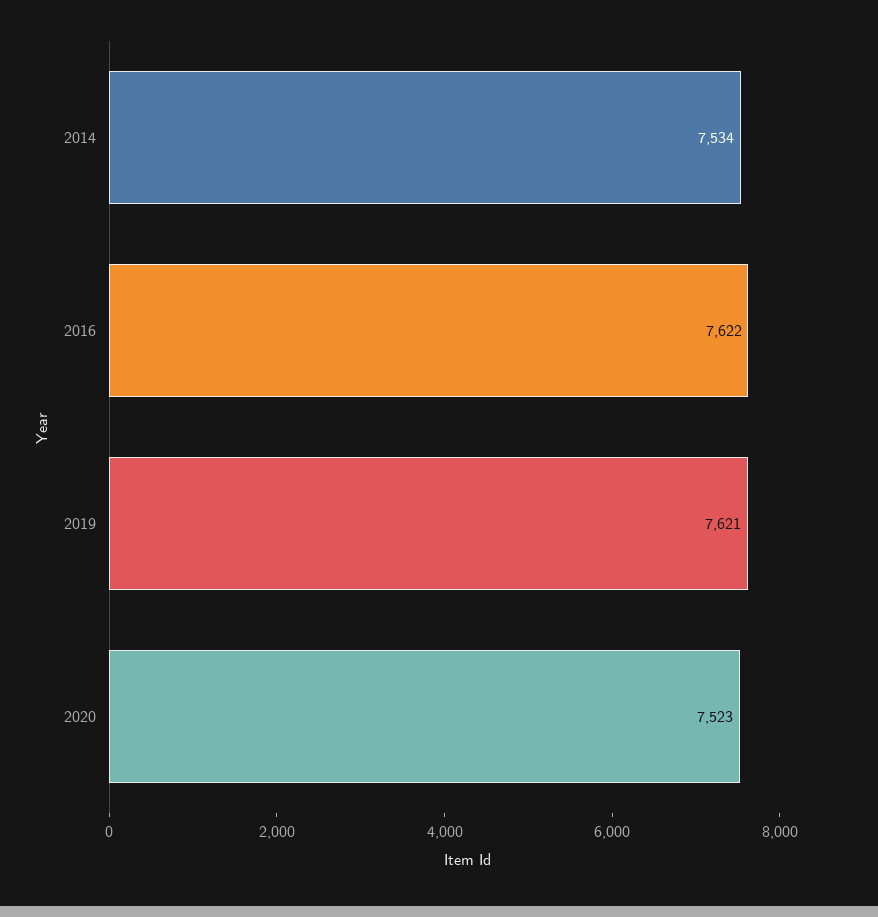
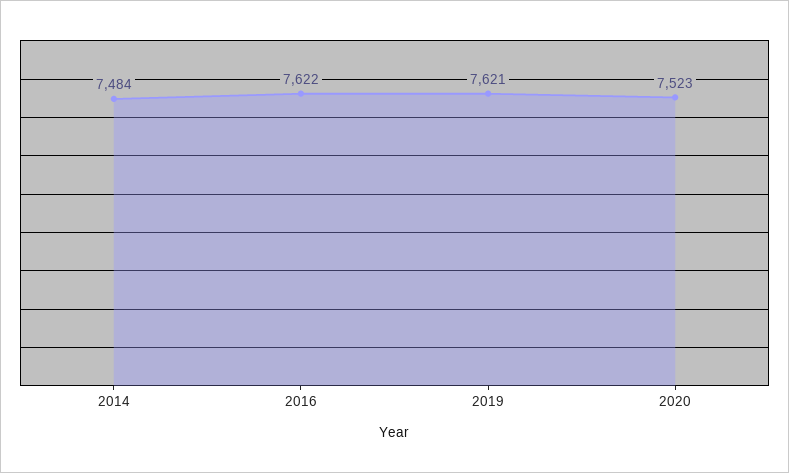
  {
-   "2014": 7534,
+   "2014": 7484,
    "2016": 7622,
    "2019": 7621,
    "2020": 7523
  }

